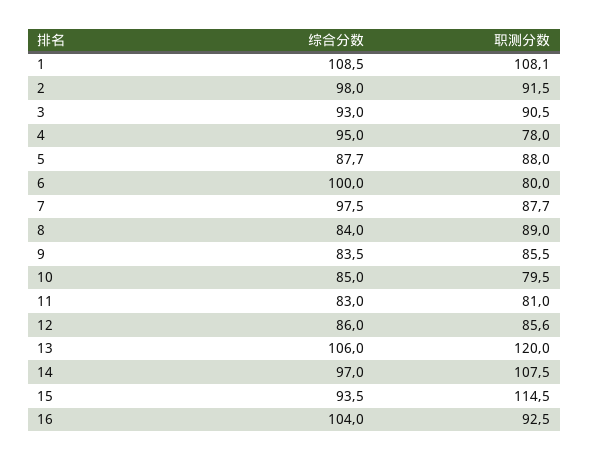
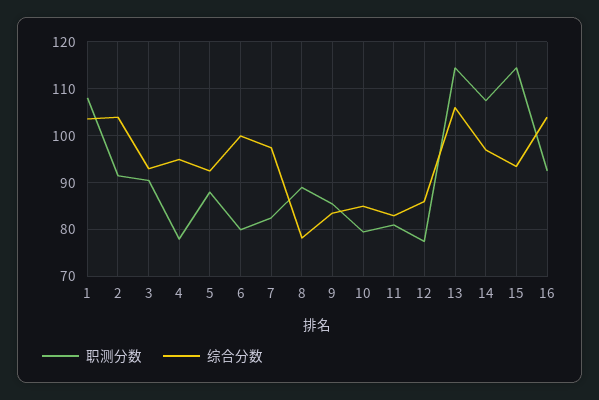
  {
    "综合分数": {
-     "1": 108.5,
+     "1": 104,
-     "2": 98,
+     "2": 104,
      "3": 93,
      "4": 95,
-     "5": 87.7,
+     "5": 92,
      "6": 100,
      "7": 97.5,
-     "8": 84,
+     "8": 78,
      "9": 83.5,
      "10": 85,
      "11": 83,
      "12": 86,
      "13": 106,
      "14": 97,
      "15": 93.5,
      "16": 104
    },
    "职测分数": {
      "1": 108.1,
      "2": 91.5,
      "3": 90.5,
      "4": 78,
      "5": 88,
      "6": 80,
-     "7": 87.7,
+     "7": 82,
      "8": 89,
      "9": 85.5,
      "10": 79.5,
      "11": 81,
-     "12": 85.6,
+     "12": 78,
-     "13": 120,
+     "13": 114,
      "14": 107.5,
      "15": 114.5,
      "16": 92.5
    }
  }

